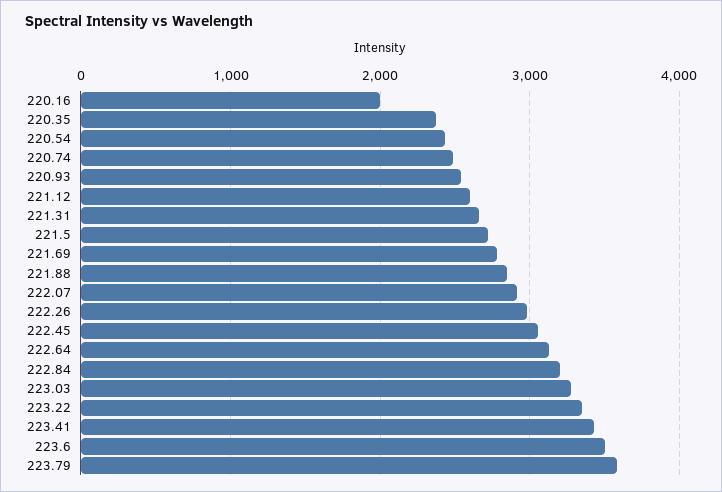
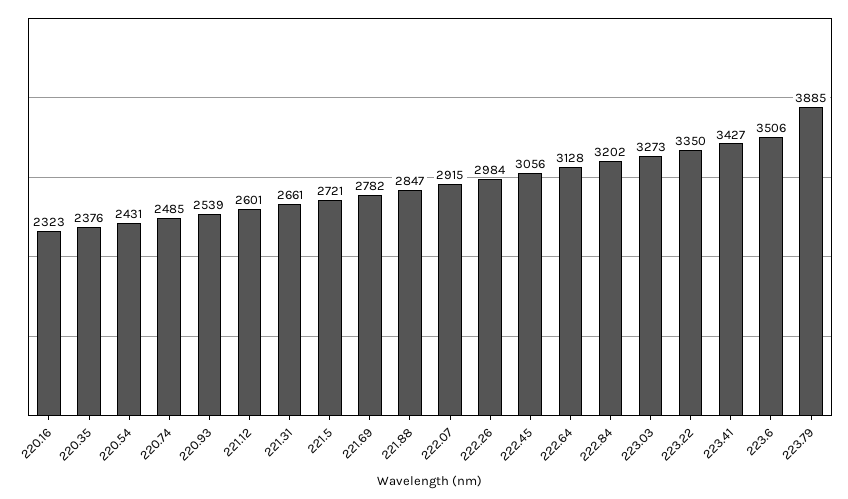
  {
-   "220.16": 2000,
+   "220.16": 2323,
    "220.35": 2376,
    "220.54": 2431,
    "220.74": 2485,
    "220.93": 2539,
    "221.12": 2601,
    "221.31": 2661,
    "221.5": 2721,
    "221.69": 2782,
    "221.88": 2847,
    "222.07": 2915,
    "222.26": 2984,
    "222.45": 3056,
    "222.64": 3128,
    "222.84": 3202,
    "223.03": 3273,
    "223.22": 3350,
    "223.41": 3427,
    "223.6": 3506,
-   "223.79": 3600
+   "223.79": 3885
  }

